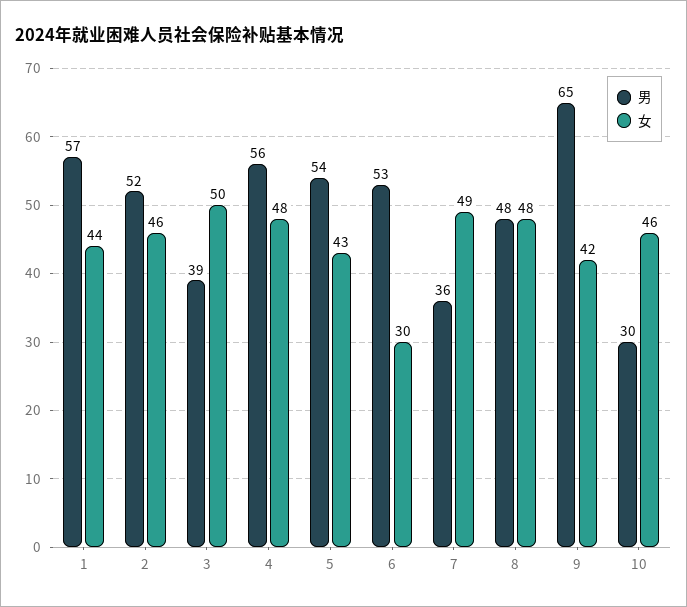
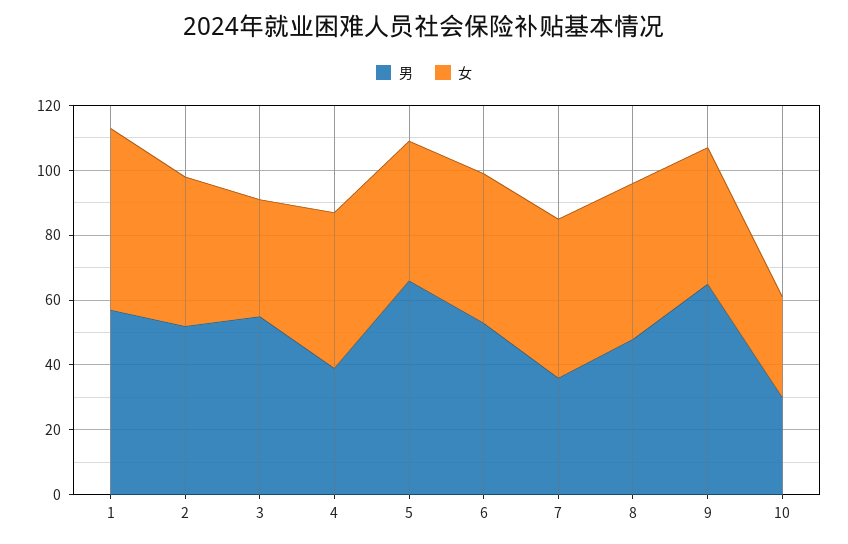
  {
    "男": {
      "1": 57,
      "2": 52,
-     "3": 39,
+     "3": 55,
-     "4": 56,
+     "4": 40,
-     "5": 54,
+     "5": 65,
      "6": 53,
      "7": 36,
      "8": 48,
      "9": 65,
      "10": 30
    },
    "女": {
-     "1": 44,
+     "1": 55,
      "2": 46,
-     "3": 50,
+     "3": 35,
      "4": 48,
      "5": 43,
-     "6": 30,
+     "6": 45,
      "7": 49,
      "8": 48,
      "9": 42,
-     "10": 46
+     "10": 30
    }
  }

